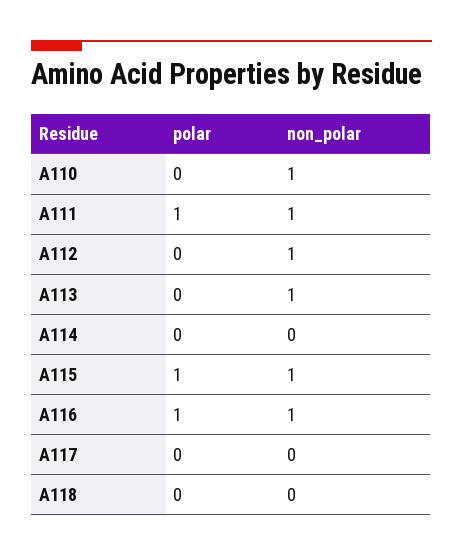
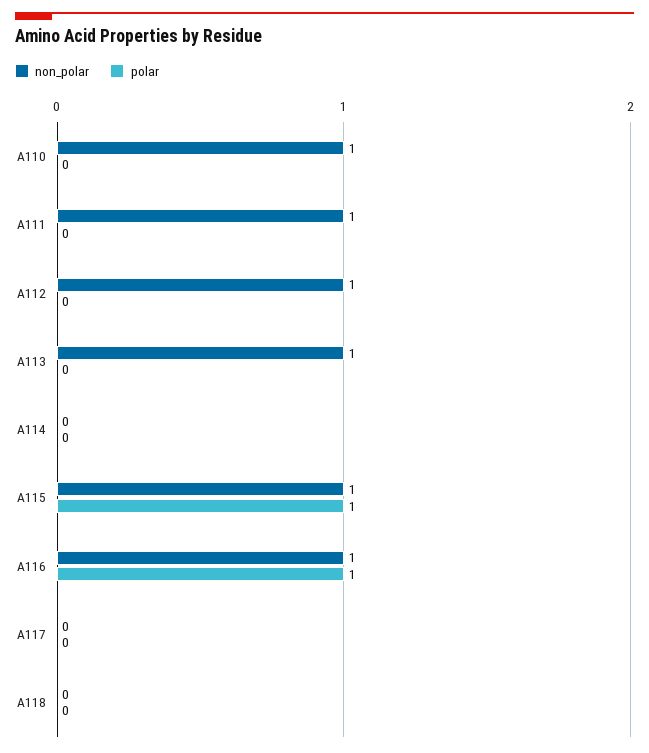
  {
    "polar": {
      "A110": 0,
-     "A111": 1,
+     "A111": 0,
      "A112": 0,
      "A113": 0,
      "A114": 0,
      "A115": 1,
      "A116": 1,
      "A117": 0,
      "A118": 0
    },
    "non_polar": {
      "A110": 1,
      "A111": 1,
      "A112": 1,
      "A113": 1,
      "A114": 0,
      "A115": 1,
      "A116": 1,
      "A117": 0,
      "A118": 0
    }
  }

